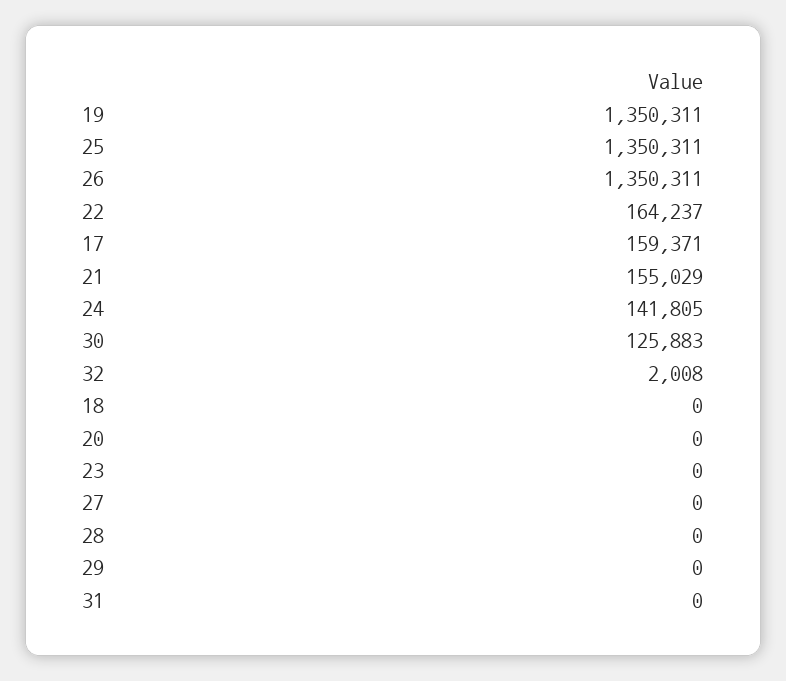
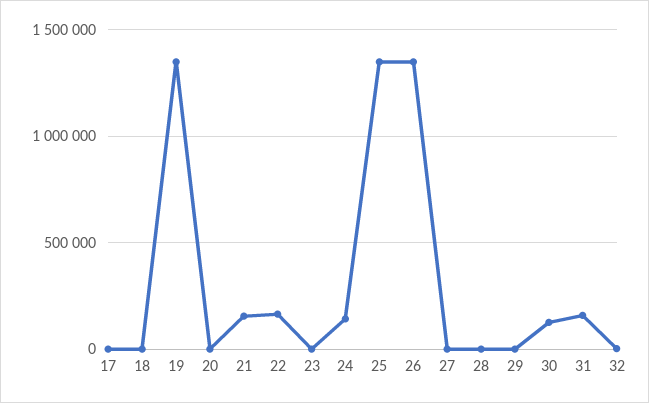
  {
    "19": 1350311,
    "25": 1350311,
    "26": 1350311,
    "22": 164237,
-   "17": 159371,
+   "17": 0,
    "21": 155029,
    "24": 141805,
    "30": 125883,
    "32": 2008,
    "18": 0,
    "20": 0,
    "23": 0,
    "27": 0,
    "28": 0,
    "29": 0,
-   "31": 0
+   "31": 150000
  }

